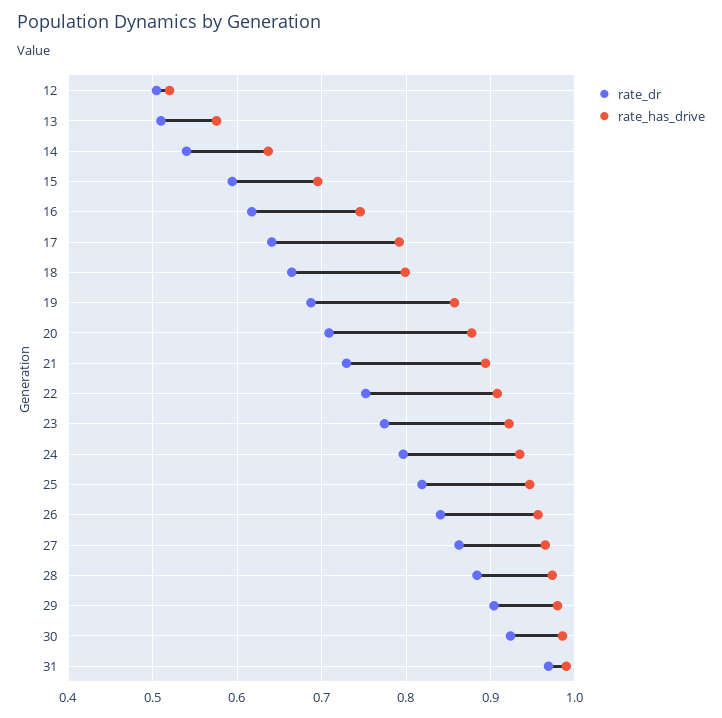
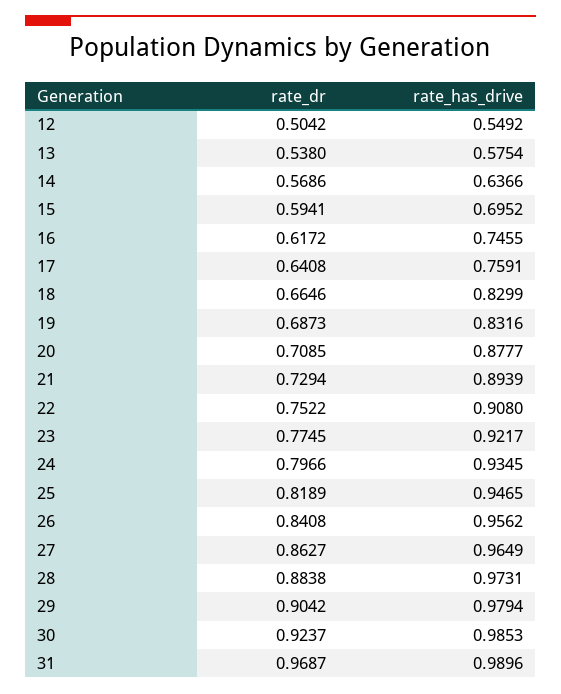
  {
    "rate_dr": {
      "12": 0.5042,
-     "13": 0.51,
+     "13": 0.538,
-     "14": 0.54,
+     "14": 0.5686,
      "15": 0.5941,
      "16": 0.6172,
      "17": 0.6408,
      "18": 0.6646,
      "19": 0.6873,
      "20": 0.7085,
      "21": 0.7294,
      "22": 0.7522,
      "23": 0.7745,
      "24": 0.7966,
      "25": 0.8189,
      "26": 0.8408,
      "27": 0.8627,
      "28": 0.8838,
      "29": 0.9042,
      "30": 0.9237,
      "31": 0.9687
    },
    "rate_has_drive": {
-     "12": 0.52,
+     "12": 0.5492,
      "13": 0.5754,
      "14": 0.6366,
      "15": 0.6952,
      "16": 0.7455,
-     "17": 0.79,
+     "17": 0.7591,
-     "18": 0.8,
+     "18": 0.8299,
-     "19": 0.86,
+     "19": 0.8316,
      "20": 0.8777,
      "21": 0.8939,
      "22": 0.908,
      "23": 0.9217,
      "24": 0.9345,
      "25": 0.9465,
      "26": 0.9562,
      "27": 0.9649,
      "28": 0.9731,
      "29": 0.9794,
      "30": 0.9853,
      "31": 0.9896
    }
  }

